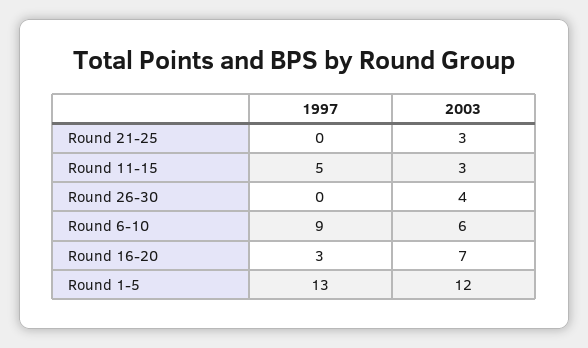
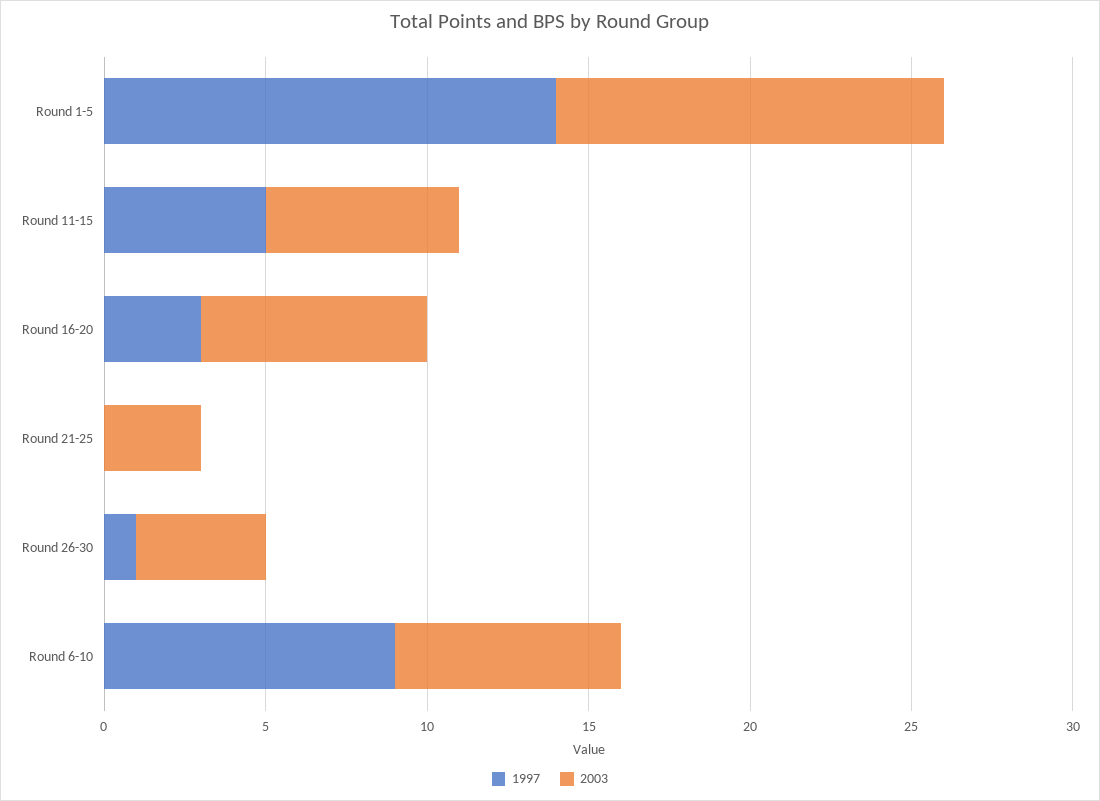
  {
    "1997": {
      "Round 21-25": 0,
      "Round 11-15": 5,
-     "Round 26-30": 0,
+     "Round 26-30": 1,
      "Round 6-10": 9,
      "Round 16-20": 3,
-     "Round 1-5": 13
+     "Round 1-5": 14
    },
    "2003": {
      "Round 21-25": 3,
-     "Round 11-15": 3,
+     "Round 11-15": 6,
      "Round 26-30": 4,
-     "Round 6-10": 6,
+     "Round 6-10": 7,
      "Round 16-20": 7,
      "Round 1-5": 12
    }
  }

